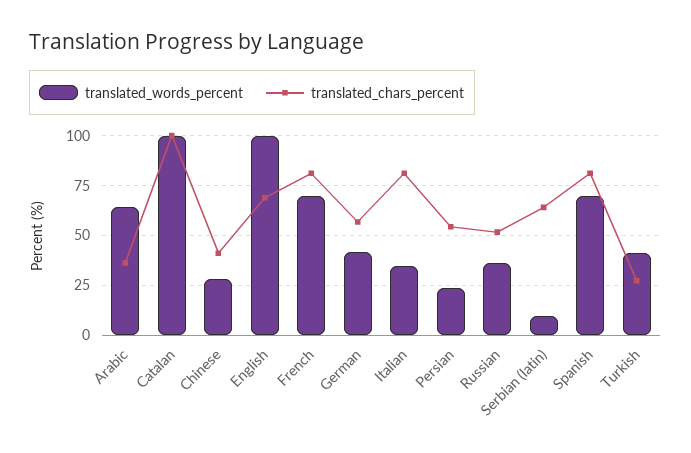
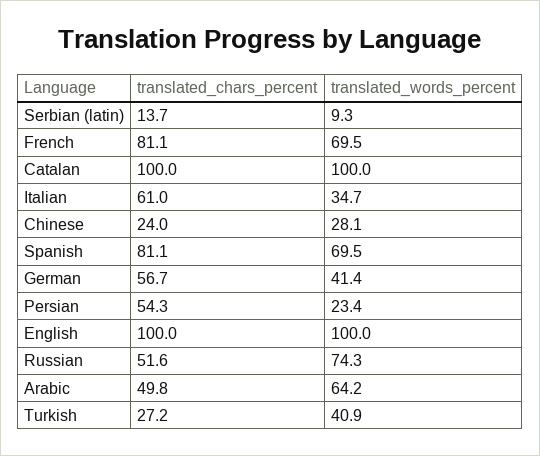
  {
    "translated_words_percent": {
      "Arabic": 64.2,
      "Catalan": 100,
      "Chinese": 28.1,
      "English": 100,
      "French": 69.5,
      "German": 41.4,
      "Italian": 34.7,
      "Persian": 23.4,
-     "Russian": 35,
+     "Russian": 74.3,
      "Serbian (latin)": 9.3,
      "Spanish": 69.5,
      "Turkish": 40.9
    },
    "translated_chars_percent": {
-     "Arabic": 35,
+     "Arabic": 49.8,
      "Catalan": 100,
-     "Chinese": 40,
+     "Chinese": 24,
-     "English": 70,
+     "English": 100,
      "French": 81.1,
      "German": 56.7,
-     "Italian": 80,
+     "Italian": 61,
      "Persian": 54.3,
      "Russian": 51.6,
-     "Serbian (latin)": 65,
+     "Serbian (latin)": 13.7,
      "Spanish": 81.1,
      "Turkish": 27.2
    }
  }

